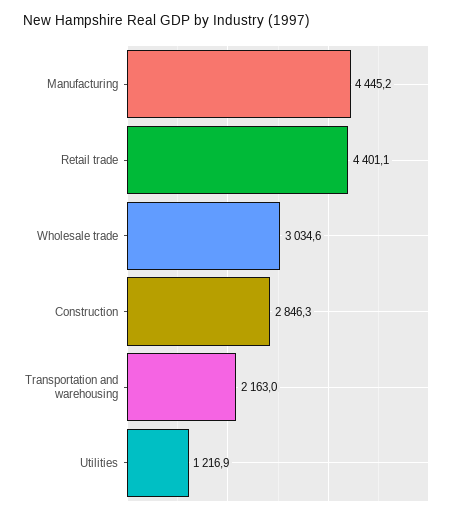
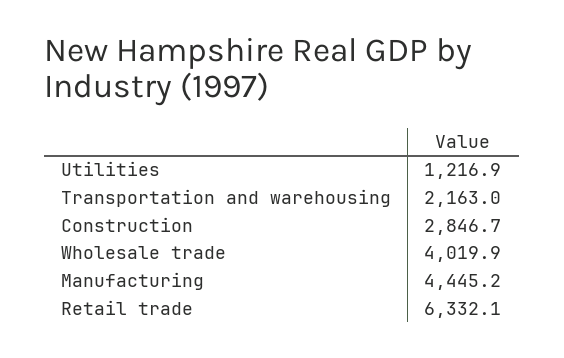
  {
    "Manufacturing": 4445.2,
-   "Retail trade": 4401.1,
+   "Retail trade": 6332.1,
-   "Wholesale trade": 3034.6,
+   "Wholesale trade": 4019.9,
-   "Construction": 2846.3,
+   "Construction": 2846.7,
    "Transportation and warehousing": 2163,
    "Utilities": 1216.9
  }

